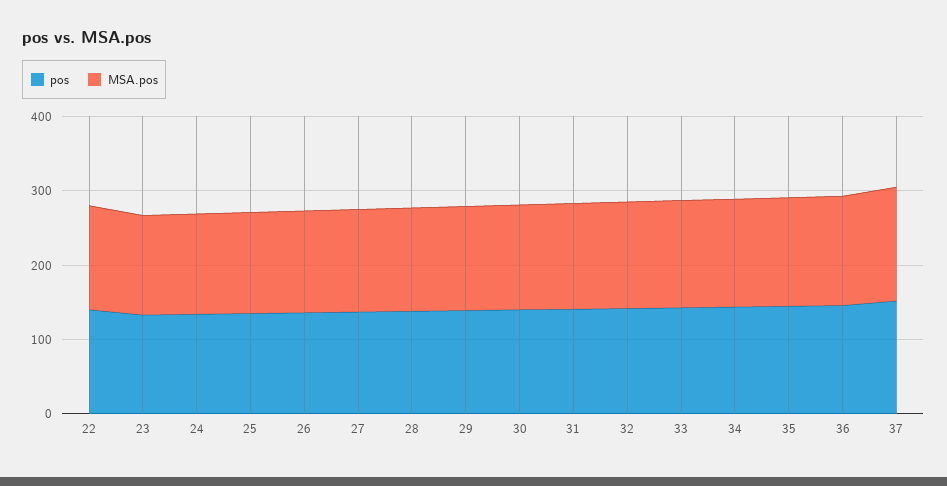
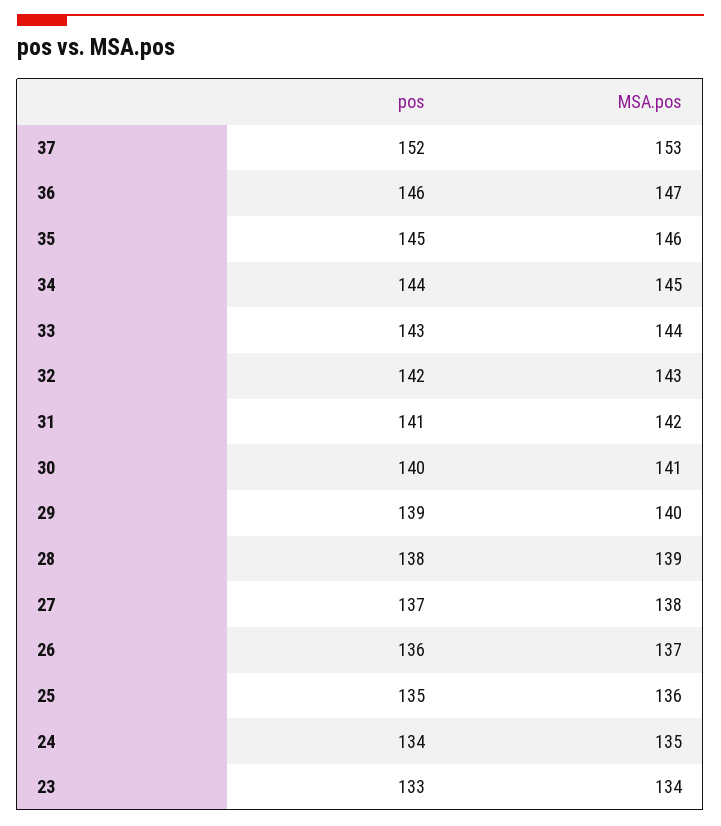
  {
    "pos": {
-     "22": 140,
      "23": 133,
      "24": 134,
      "25": 135,
      "26": 136,
      "27": 137,
      "28": 138,
      "29": 139,
      "30": 140,
      "31": 141,
      "32": 142,
      "33": 143,
      "34": 144,
      "35": 145,
      "36": 146,
      "37": 152
    },
    "MSA.pos": {
-     "22": 140,
      "23": 134,
      "24": 135,
      "25": 136,
      "26": 137,
      "27": 138,
      "28": 139,
      "29": 140,
      "30": 141,
      "31": 142,
      "32": 143,
      "33": 144,
      "34": 145,
      "35": 146,
      "36": 147,
      "37": 153
    }
  }

